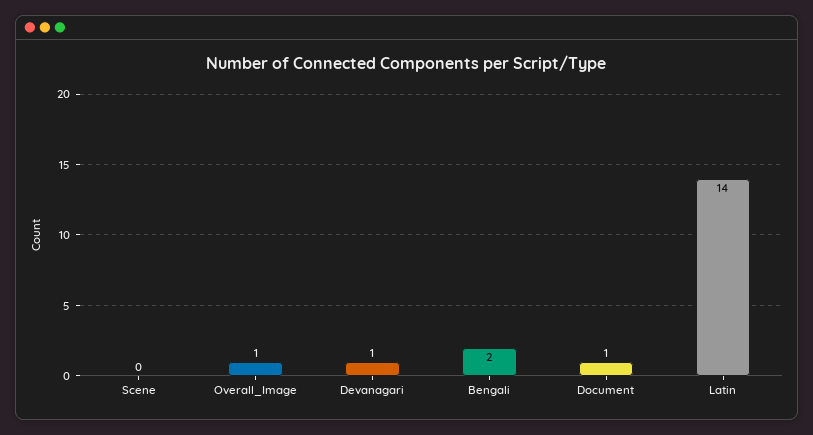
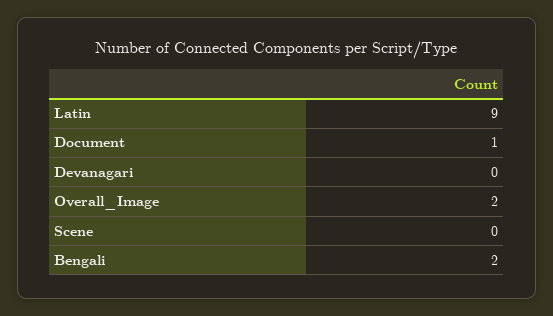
  {
    "Scene": 0,
-   "Overall_Image": 1,
+   "Overall_Image": 2,
-   "Devanagari": 1,
+   "Devanagari": 0,
    "Bengali": 2,
    "Document": 1,
-   "Latin": 14
+   "Latin": 9
  }

